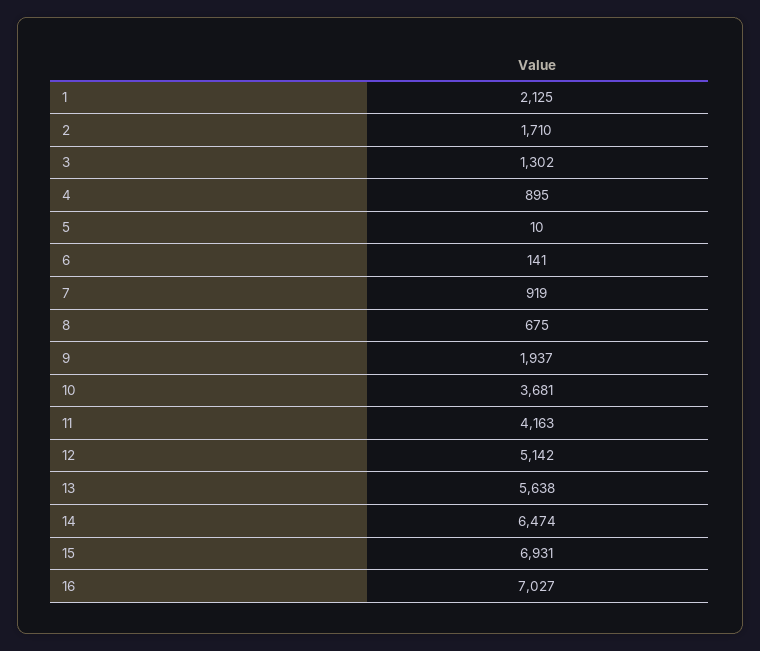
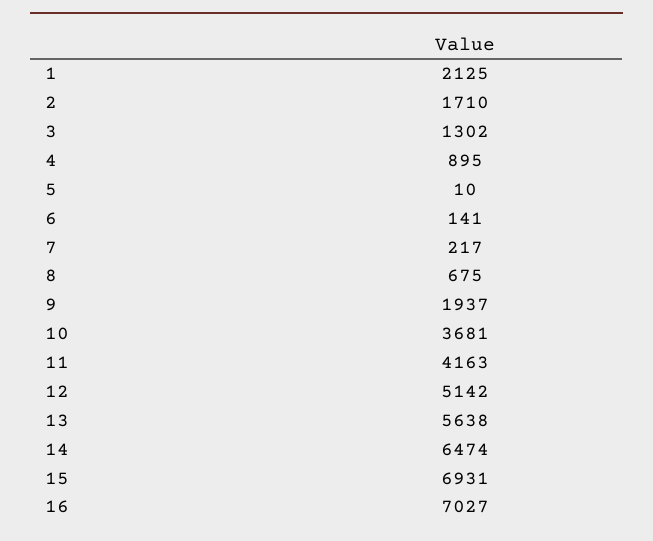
  {
    "1": 2125,
    "2": 1710,
    "3": 1302,
    "4": 895,
    "5": 10,
    "6": 141,
-   "7": 919,
+   "7": 217,
    "8": 675,
    "9": 1937,
    "10": 3681,
    "11": 4163,
    "12": 5142,
    "13": 5638,
    "14": 6474,
    "15": 6931,
    "16": 7027
  }

